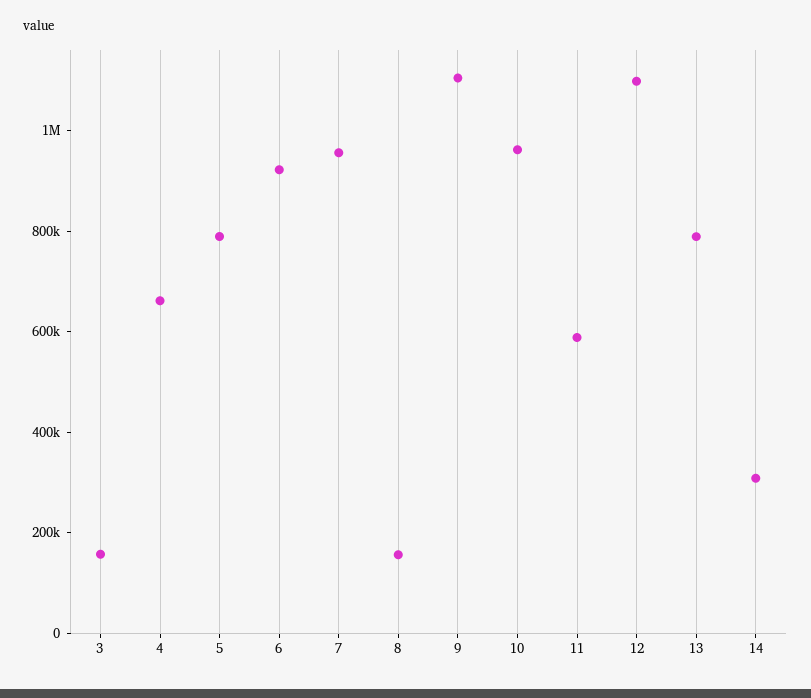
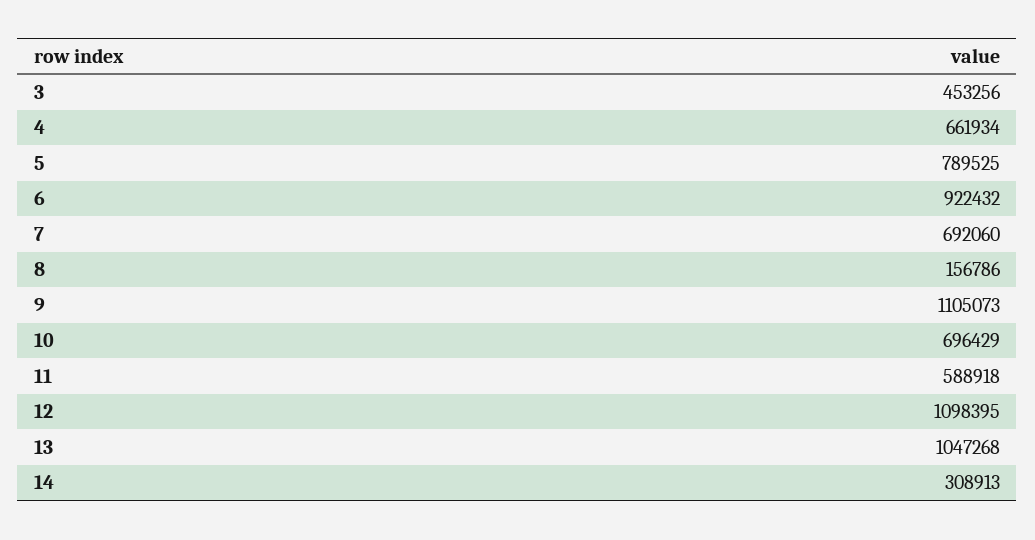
  {
-   "3": 150000,
+   "3": 453256,
    "4": 661934,
    "5": 789525,
    "6": 922432,
-   "7": 950000,
+   "7": 692060,
    "8": 156786,
    "9": 1105073,
-   "10": 950000,
+   "10": 696429,
    "11": 588918,
    "12": 1098395,
-   "13": 800000,
+   "13": 1047268,
    "14": 308913
  }

